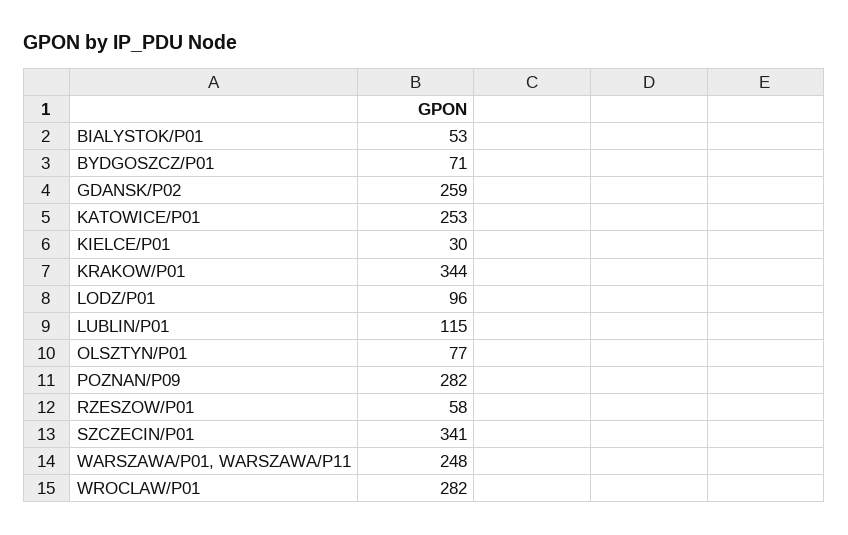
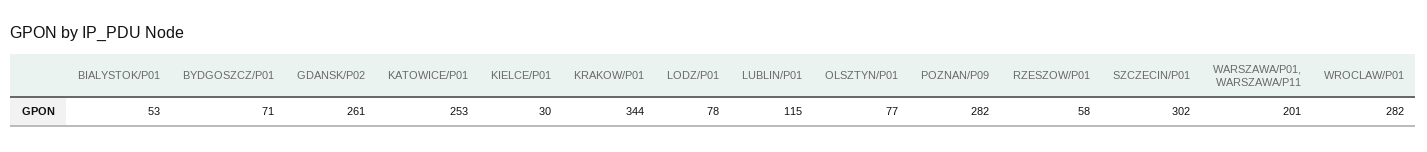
  {
    "BIALYSTOK/P01": 53,
    "BYDGOSZCZ/P01": 71,
-   "GDANSK/P02": 259,
+   "GDANSK/P02": 261,
    "KATOWICE/P01": 253,
    "KIELCE/P01": 30,
    "KRAKOW/P01": 344,
-   "LODZ/P01": 96,
+   "LODZ/P01": 78,
    "LUBLIN/P01": 115,
    "OLSZTYN/P01": 77,
    "POZNAN/P09": 282,
    "RZESZOW/P01": 58,
-   "SZCZECIN/P01": 341,
+   "SZCZECIN/P01": 302,
-   "WARSZAWA/P01, WARSZAWA/P11": 248,
+   "WARSZAWA/P01, WARSZAWA/P11": 201,
    "WROCLAW/P01": 282
  }

